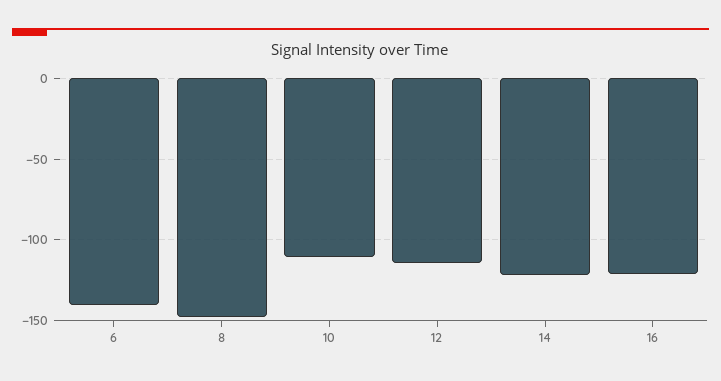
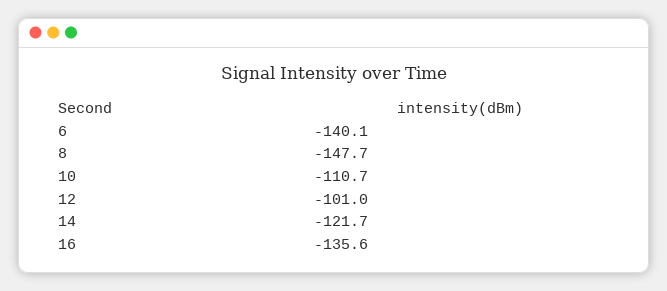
  {
    "6": -140.1,
    "8": -147.7,
    "10": -110.7,
-   "12": -115,
+   "12": -101,
    "14": -121.7,
-   "16": -120
+   "16": -135.6
  }

